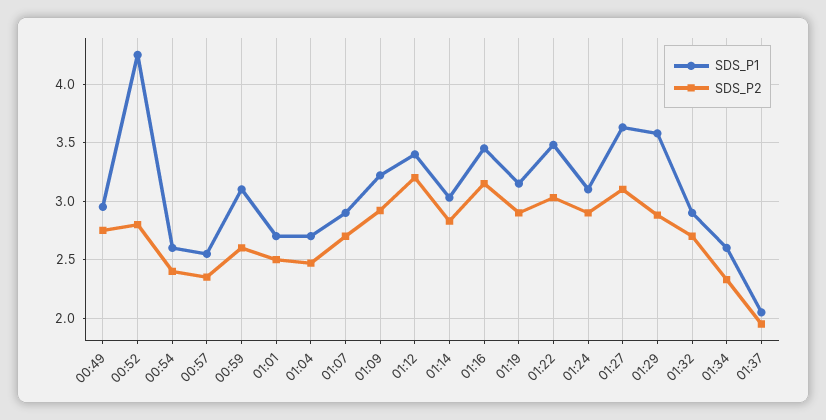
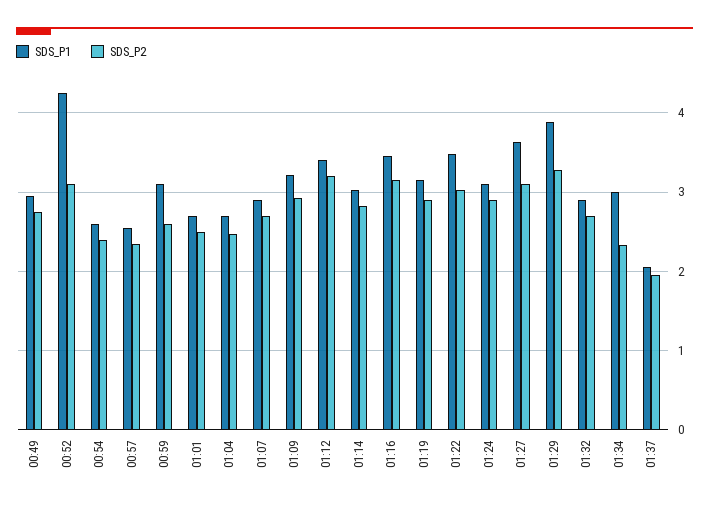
  {
    "SDS_P1": {
      "00:49": 3,
      "00:52": 4.3,
      "00:54": 2.6,
      "00:57": 2.6,
      "00:59": 3.1,
      "01:01": 2.7,
      "01:04": 2.7,
      "01:07": 2.9,
      "01:09": 3.2,
      "01:12": 3.4,
      "01:14": 3,
      "01:16": 3.5,
      "01:19": 3.2,
      "01:22": 3.5,
      "01:24": 3.1,
      "01:27": 3.6,
-     "01:29": 3.6,
+     "01:29": 3.9,
      "01:32": 2.9,
-     "01:34": 2.6,
+     "01:34": 3,
      "01:37": 2.1
    },
    "SDS_P2": {
      "00:49": 2.8,
-     "00:52": 2.8,
+     "00:52": 3.1,
      "00:54": 2.4,
      "00:57": 2.4,
      "00:59": 2.6,
      "01:01": 2.5,
      "01:04": 2.5,
      "01:07": 2.7,
      "01:09": 2.9,
      "01:12": 3.2,
      "01:14": 2.8,
      "01:16": 3.2,
      "01:19": 2.9,
      "01:22": 3,
      "01:24": 2.9,
      "01:27": 3.1,
-     "01:29": 2.9,
+     "01:29": 3.3,
      "01:32": 2.7,
      "01:34": 2.3,
      "01:37": 2
    }
  }

